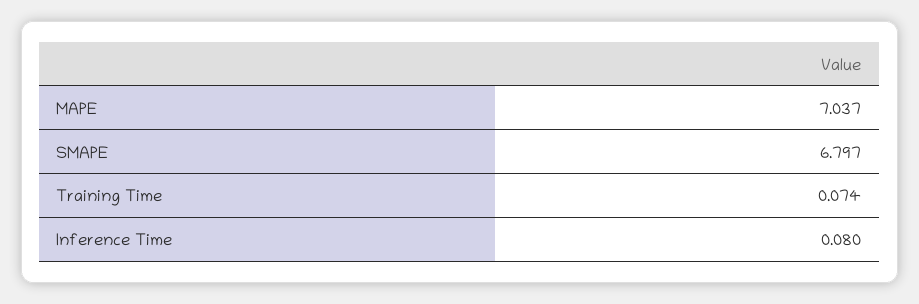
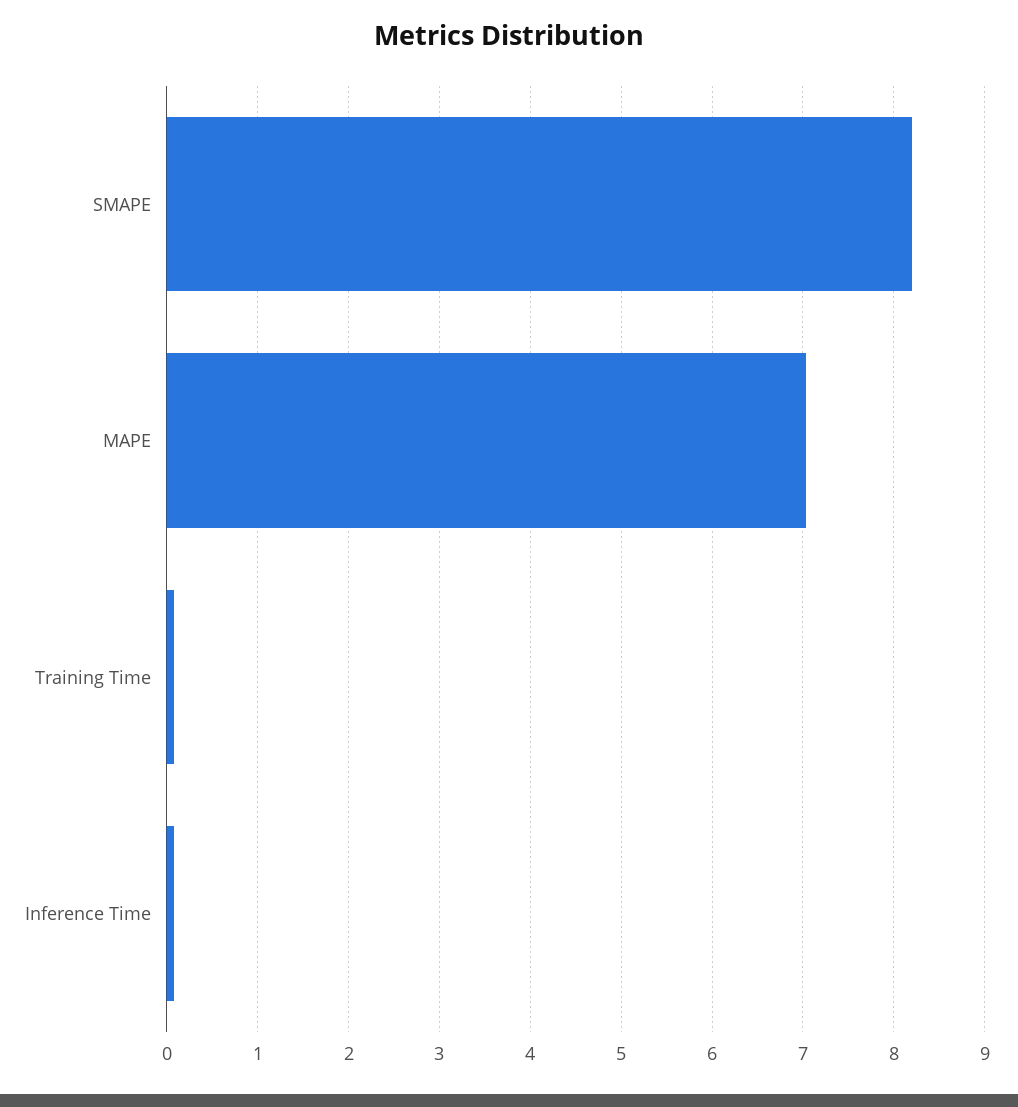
  {
    "MAPE": 7.037,
-   "SMAPE": 6.797,
+   "SMAPE": 8.2,
    "Training Time": 0.074,
    "Inference Time": 0.08
  }

